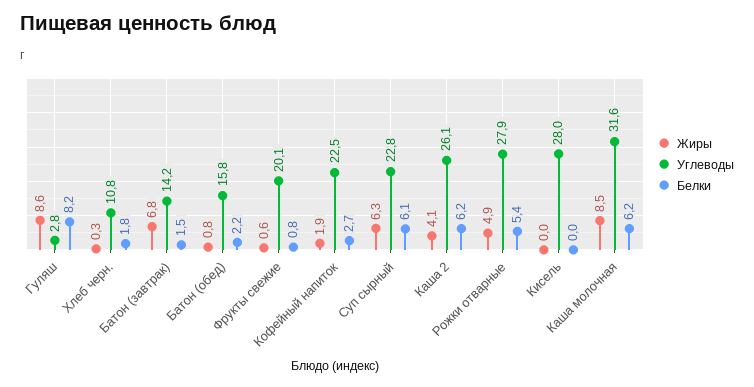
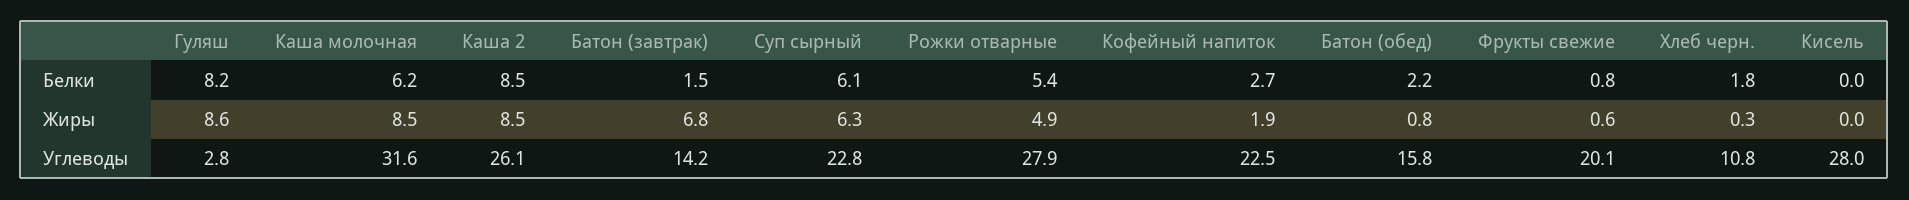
  {
    "Жиры": {
      "Гуляш": 8.6,
      "Хлеб черн.": 0.3,
      "Батон (завтрак)": 6.8,
      "Батон (обед)": 0.8,
      "Фрукты свежие": 0.6,
      "Кофейный напиток": 1.9,
      "Суп сырный": 6.3,
-     "Каша 2": 4.1,
+     "Каша 2": 8.5,
      "Рожки отварные": 4.9,
      "Кисель": 0,
      "Каша молочная": 8.5
    },
    "Углеводы": {
      "Гуляш": 2.8,
      "Хлеб черн.": 10.8,
      "Батон (завтрак)": 14.2,
      "Батон (обед)": 15.8,
      "Фрукты свежие": 20.1,
      "Кофейный напиток": 22.5,
      "Суп сырный": 22.8,
      "Каша 2": 26.1,
      "Рожки отварные": 27.9,
      "Кисель": 28,
      "Каша молочная": 31.6
    },
    "Белки": {
      "Гуляш": 8.2,
      "Хлеб черн.": 1.8,
      "Батон (завтрак)": 1.5,
      "Батон (обед)": 2.2,
      "Фрукты свежие": 0.8,
      "Кофейный напиток": 2.7,
      "Суп сырный": 6.1,
-     "Каша 2": 6.2,
+     "Каша 2": 8.5,
      "Рожки отварные": 5.4,
      "Кисель": 0,
      "Каша молочная": 6.2
    }
  }

